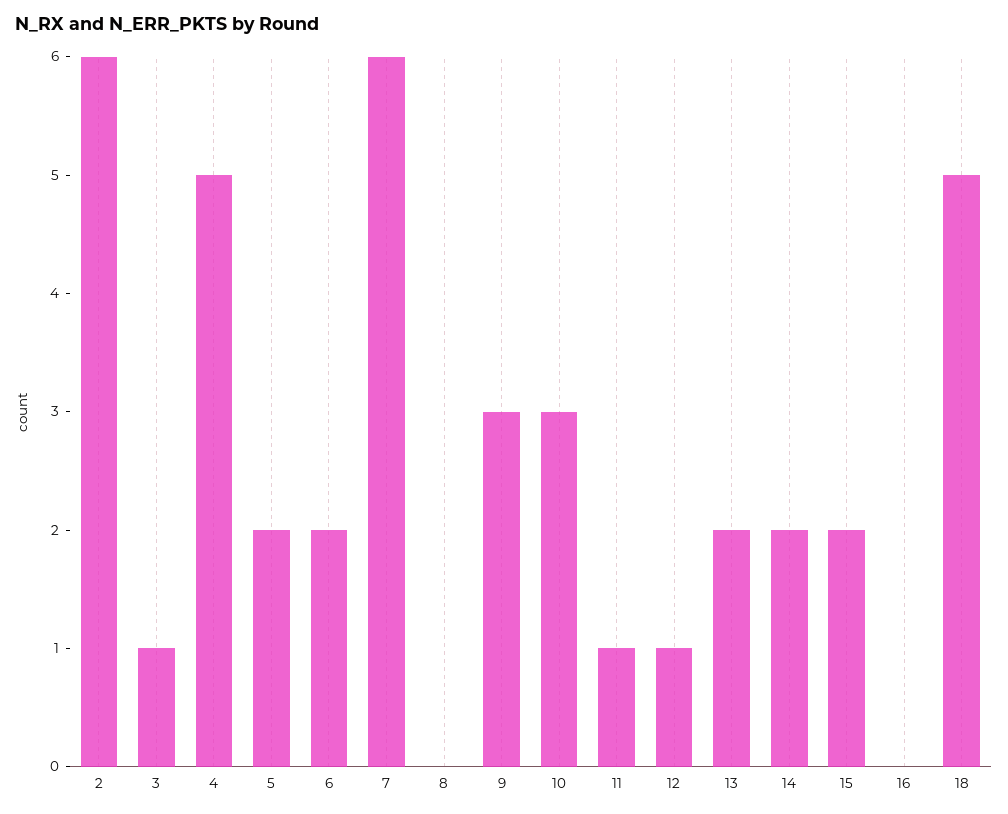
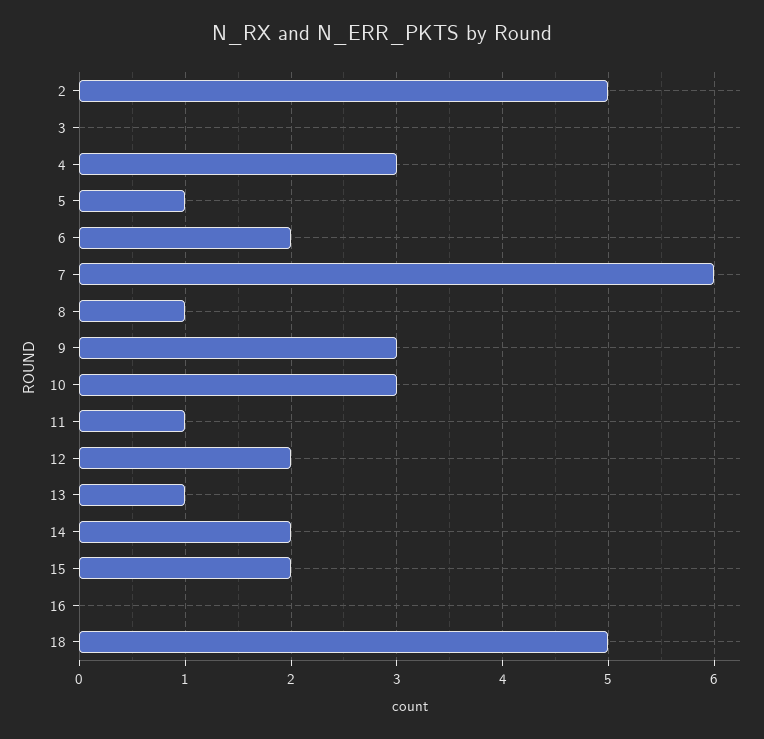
  {
-   "2": 6,
+   "2": 5,
-   "3": 1,
+   "3": 0,
-   "4": 5,
+   "4": 3,
-   "5": 2,
+   "5": 1,
    "6": 2,
    "7": 6,
-   "8": 0,
+   "8": 1,
    "9": 3,
    "10": 3,
    "11": 1,
-   "12": 1,
+   "12": 2,
-   "13": 2,
+   "13": 1,
    "14": 2,
    "15": 2,
    "16": 0,
    "18": 5
  }

